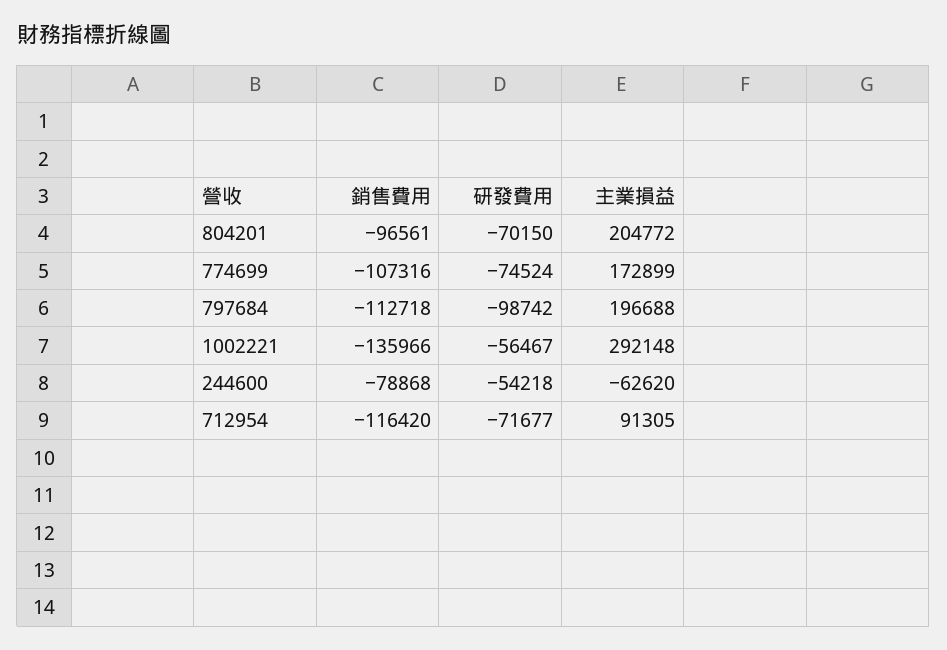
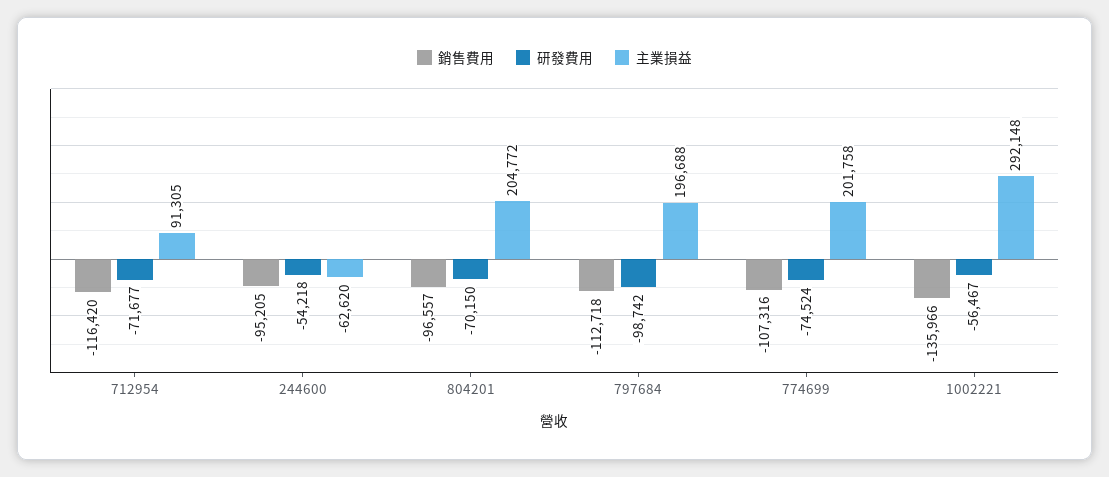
  {
    "銷售費用": {
-     "804201": -96561,
+     "804201": -96557,
      "774699": -107316,
      "797684": -112718,
      "1002221": -135966,
-     "244600": -78868,
+     "244600": -95205,
      "712954": -116420
    },
    "研發費用": {
      "804201": -70150,
      "774699": -74524,
      "797684": -98742,
      "1002221": -56467,
      "244600": -54218,
      "712954": -71677
    },
    "主業損益": {
      "804201": 204772,
-     "774699": 172899,
+     "774699": 201758,
      "797684": 196688,
      "1002221": 292148,
      "244600": -62620,
      "712954": 91305
    }
  }

